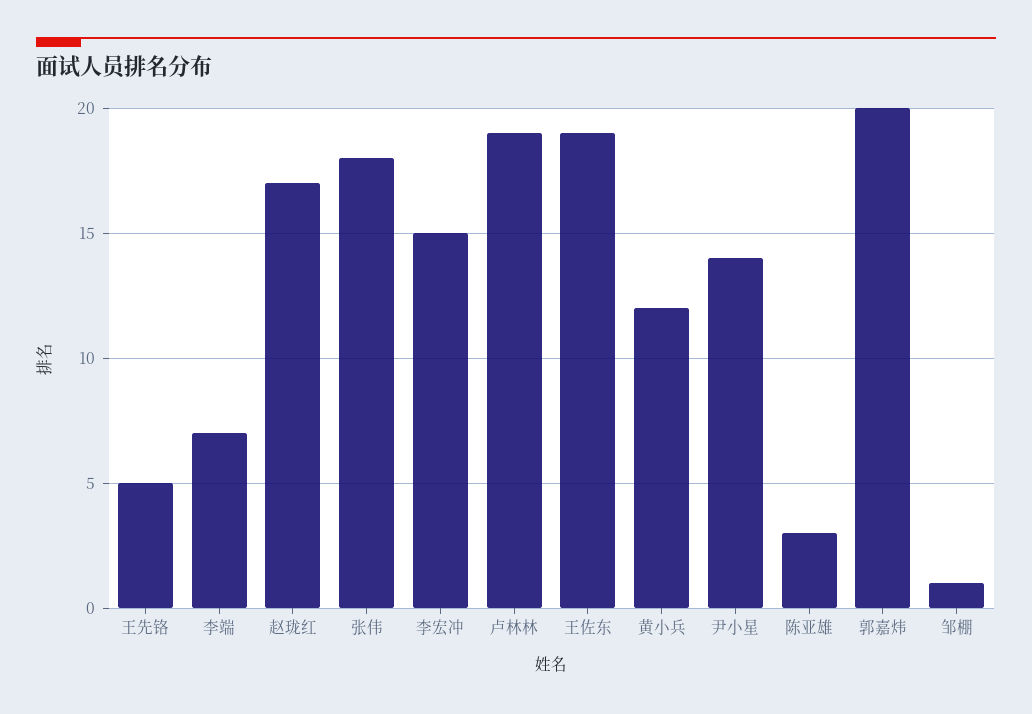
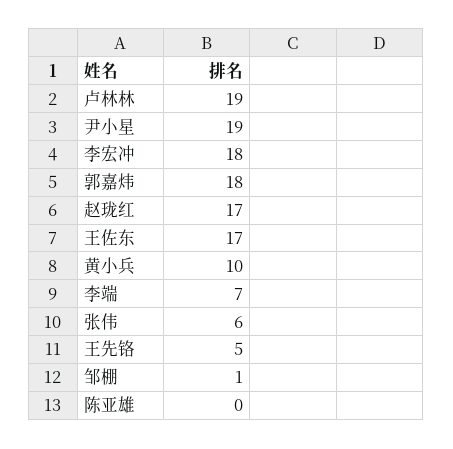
  {
    "王先铬": 5,
    "李端": 7,
    "赵珑红": 17,
-   "张伟": 18,
+   "张伟": 6,
-   "李宏冲": 15,
+   "李宏冲": 18,
    "卢林林": 19,
-   "王佐东": 19,
+   "王佐东": 17,
-   "黄小兵": 12,
+   "黄小兵": 10,
-   "尹小星": 14,
+   "尹小星": 19,
-   "陈亚雄": 3,
+   "陈亚雄": 0,
-   "郭嘉炜": 20,
+   "郭嘉炜": 18,
    "邹棚": 1
  }

